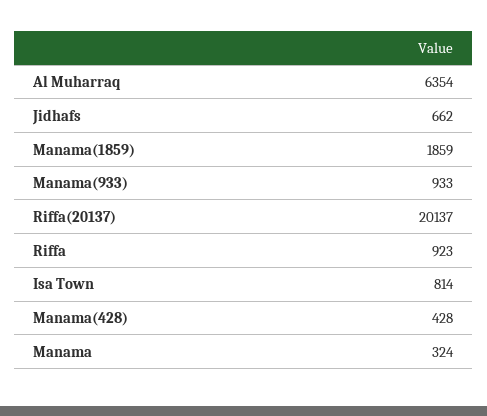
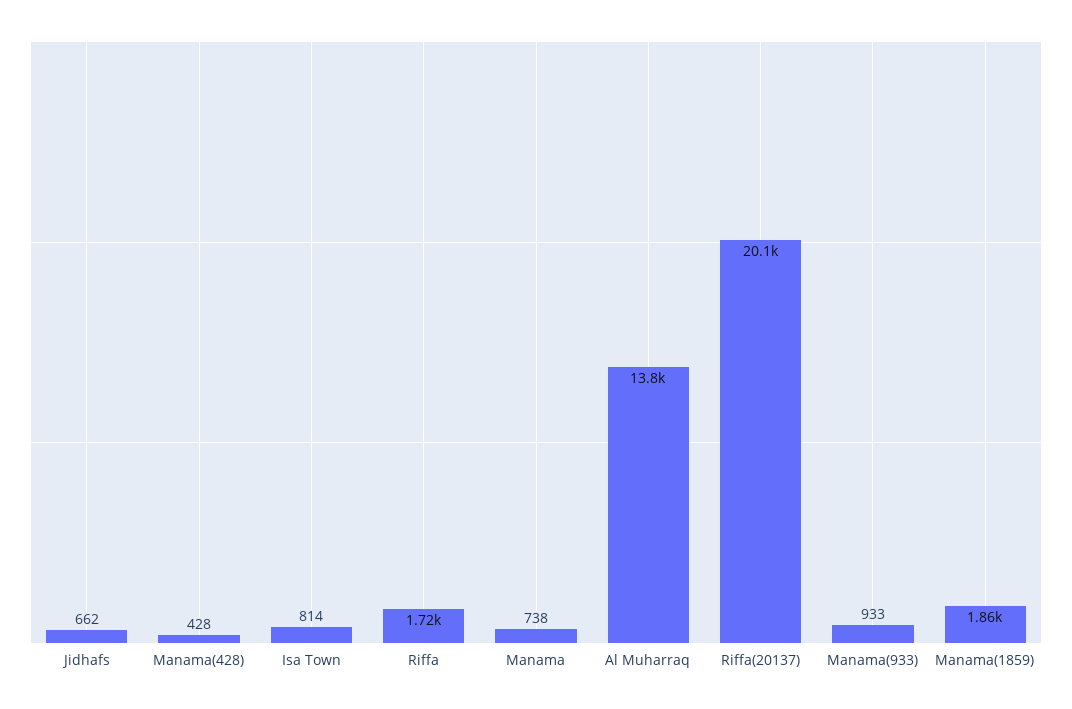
  {
-   "Al Muharraq": 6354,
+   "Al Muharraq": 13800,
    "Jidhafs": 662,
    "Manama(1859)": 1859,
    "Manama(933)": 933,
    "Riffa(20137)": 20137,
-   "Riffa": 923,
+   "Riffa": 1720,
    "Isa Town": 814,
    "Manama(428)": 428,
-   "Manama": 324
+   "Manama": 738
  }

